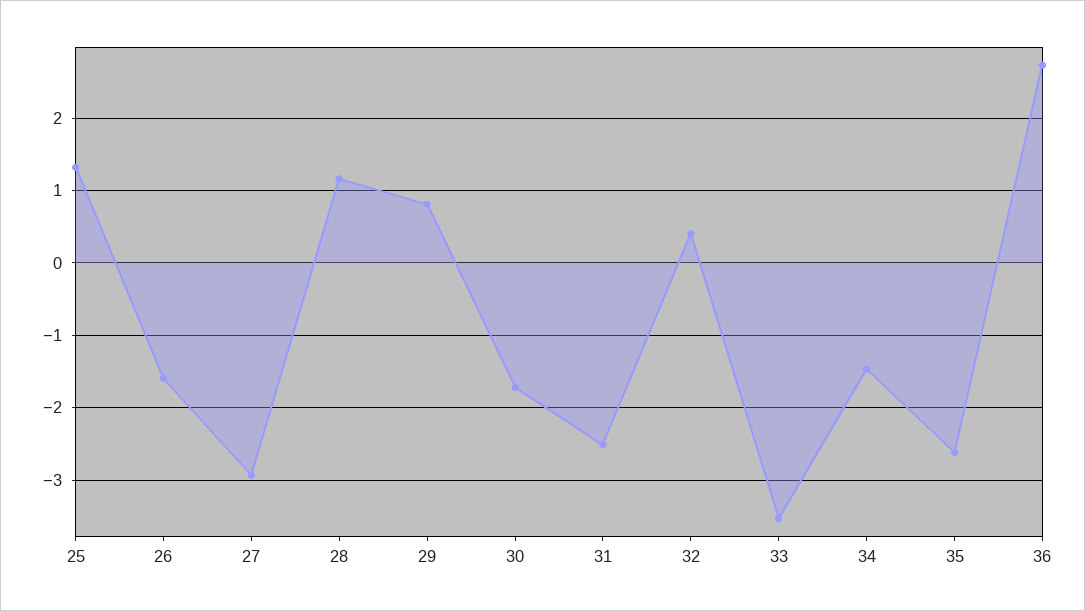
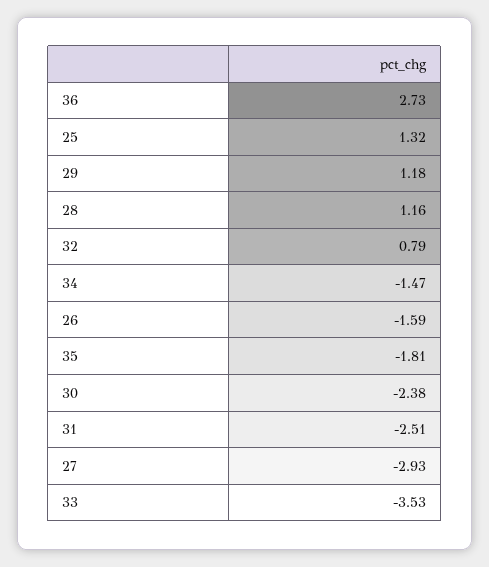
  {
    "25": 1.32,
    "26": -1.59,
    "27": -2.93,
    "28": 1.16,
-   "29": 0.8,
+   "29": 1.18,
-   "30": -1.7,
+   "30": -2.38,
    "31": -2.51,
-   "32": 0.4,
+   "32": 0.79,
    "33": -3.53,
    "34": -1.47,
-   "35": -2.6,
+   "35": -1.81,
    "36": 2.73
  }

